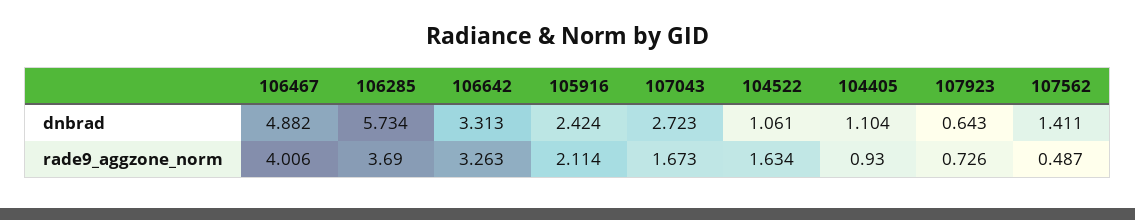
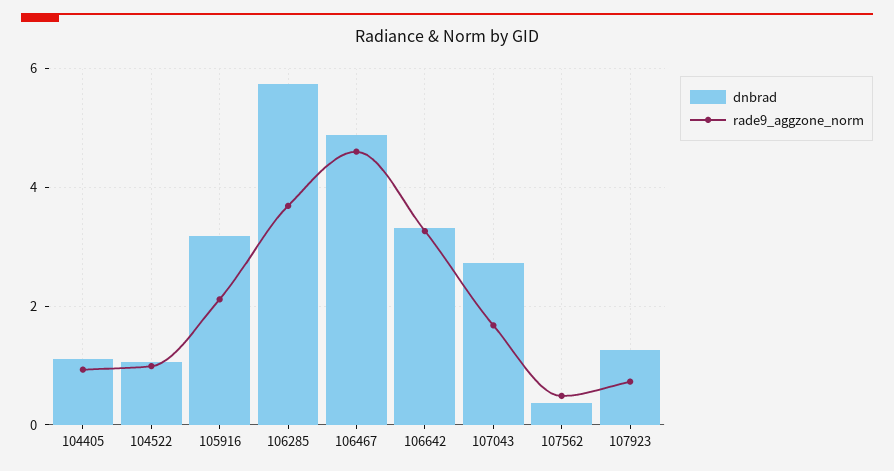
  {
    "dnbrad": {
      "106467": 4.882,
      "106285": 5.734,
      "106642": 3.313,
-     "105916": 2.424,
+     "105916": 3.2,
      "107043": 2.723,
      "104522": 1.061,
      "104405": 1.104,
-     "107923": 0.643,
+     "107923": 1.2,
-     "107562": 1.411
+     "107562": 0.4
    },
    "rade9_aggzone_norm": {
-     "106467": 4.006,
+     "106467": 4.6,
      "106285": 3.69,
      "106642": 3.263,
      "105916": 2.114,
      "107043": 1.673,
-     "104522": 1.634,
+     "104522": 1,
      "104405": 0.93,
      "107923": 0.726,
      "107562": 0.487
    }
  }

